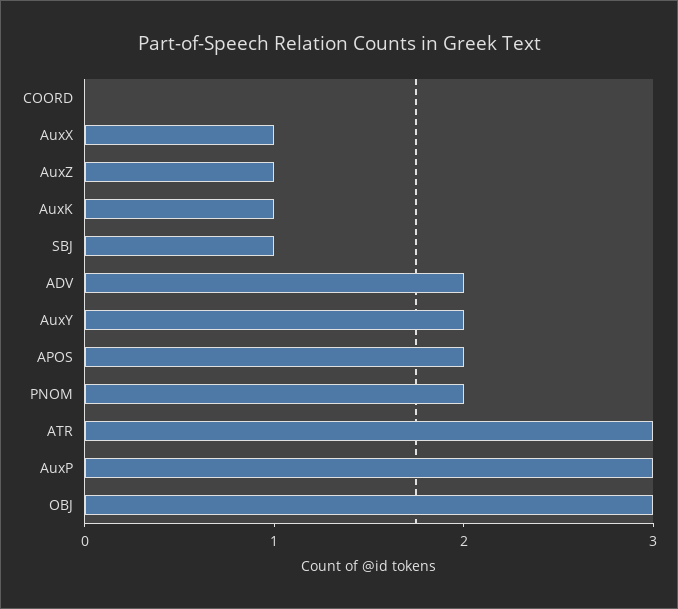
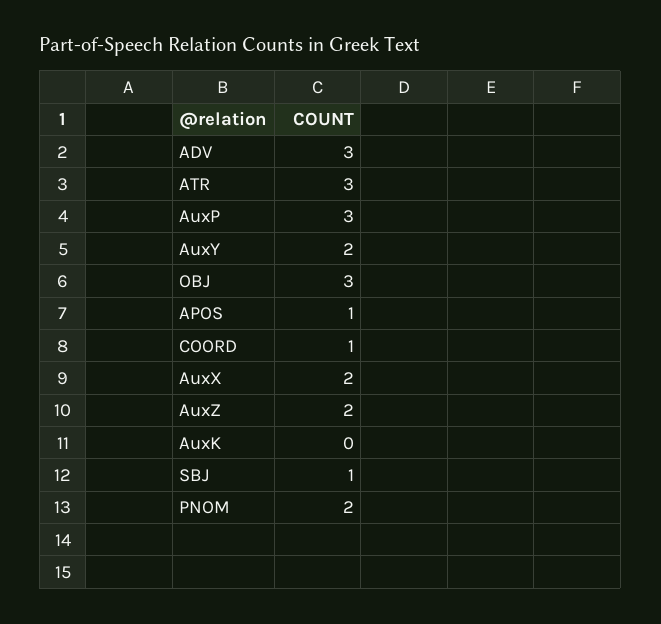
  {
-   "COORD": 0,
+   "COORD": 1,
-   "AuxX": 1,
+   "AuxX": 2,
-   "AuxZ": 1,
+   "AuxZ": 2,
-   "AuxK": 1,
+   "AuxK": 0,
    "SBJ": 1,
-   "ADV": 2,
+   "ADV": 3,
    "AuxY": 2,
-   "APOS": 2,
+   "APOS": 1,
    "PNOM": 2,
    "ATR": 3,
    "AuxP": 3,
    "OBJ": 3
  }

